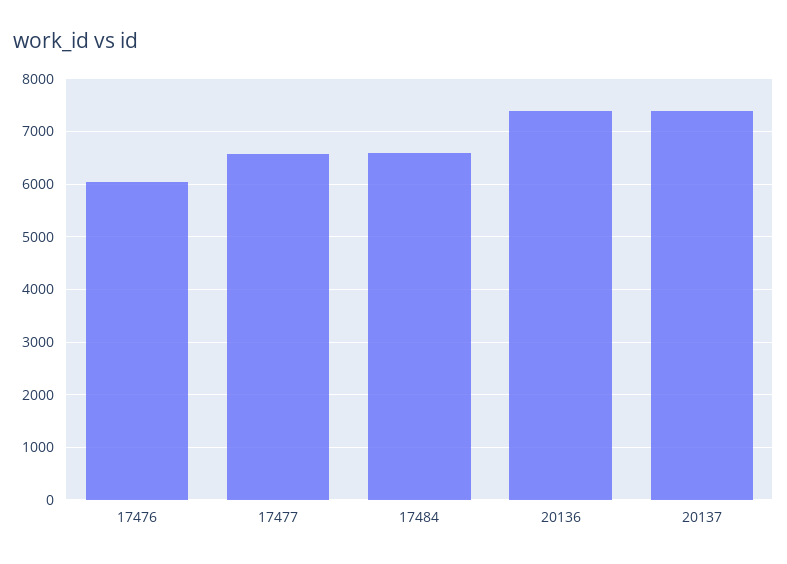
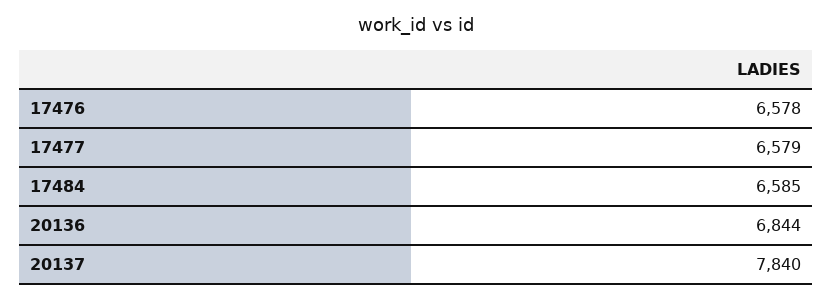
  {
-   "17476": 6000,
+   "17476": 6578,
    "17477": 6579,
    "17484": 6585,
-   "20136": 7400,
+   "20136": 6844,
-   "20137": 7400
+   "20137": 7840
  }

